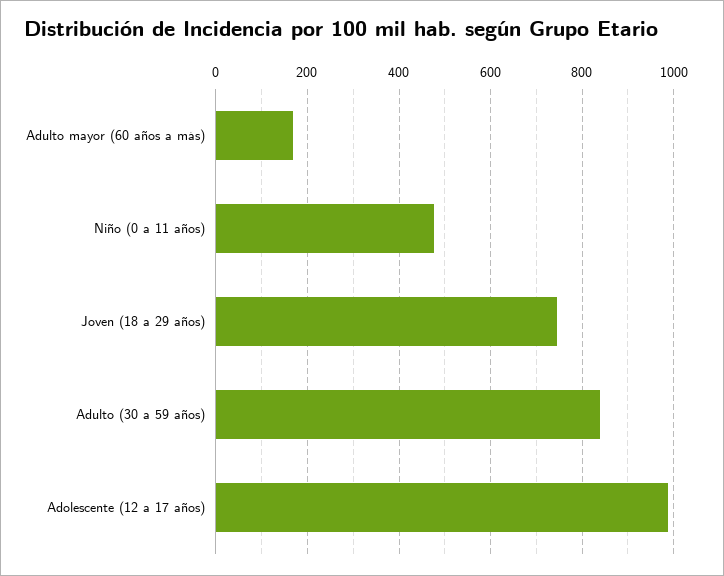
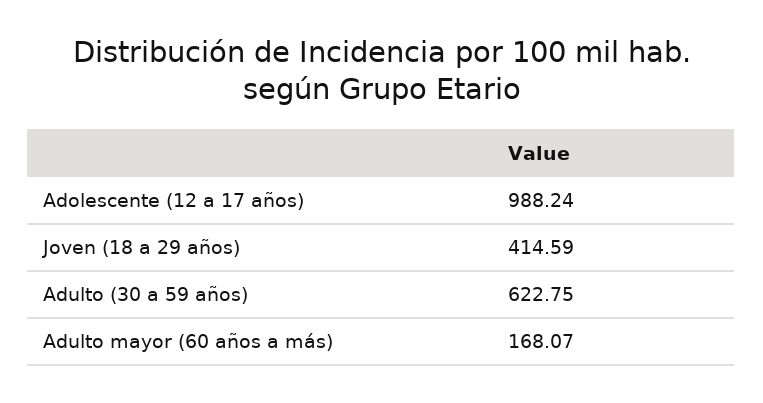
  {
    "Adulto mayor (60 años a más)": 168.07,
-   "Niño (0 a 11 años)": 480,
-   "Joven (18 a 29 años)": 740,
+   "Joven (18 a 29 años)": 414.59,
-   "Adulto (30 a 59 años)": 840,
+   "Adulto (30 a 59 años)": 622.75,
    "Adolescente (12 a 17 años)": 988.24
  }

